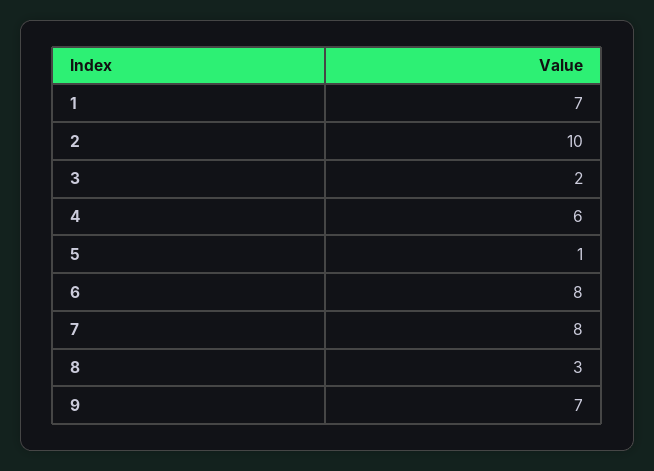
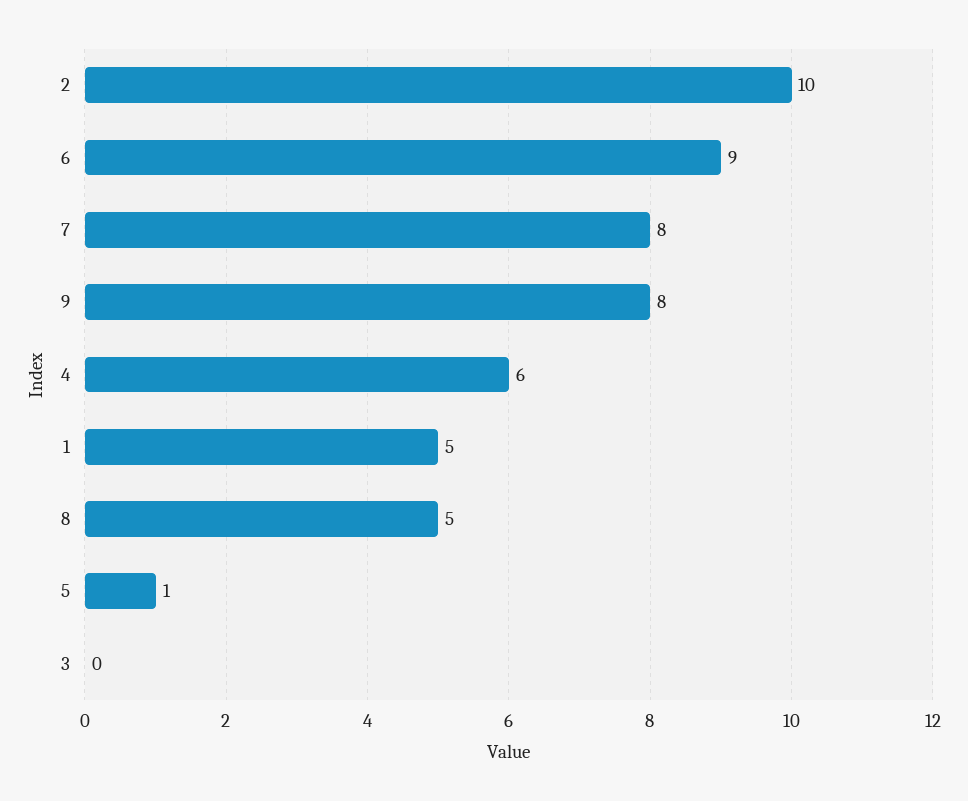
  {
-   "1": 7,
+   "1": 5,
    "2": 10,
-   "3": 2,
+   "3": 0,
    "4": 6,
    "5": 1,
-   "6": 8,
+   "6": 9,
    "7": 8,
-   "8": 3,
+   "8": 5,
-   "9": 7
+   "9": 8
  }

